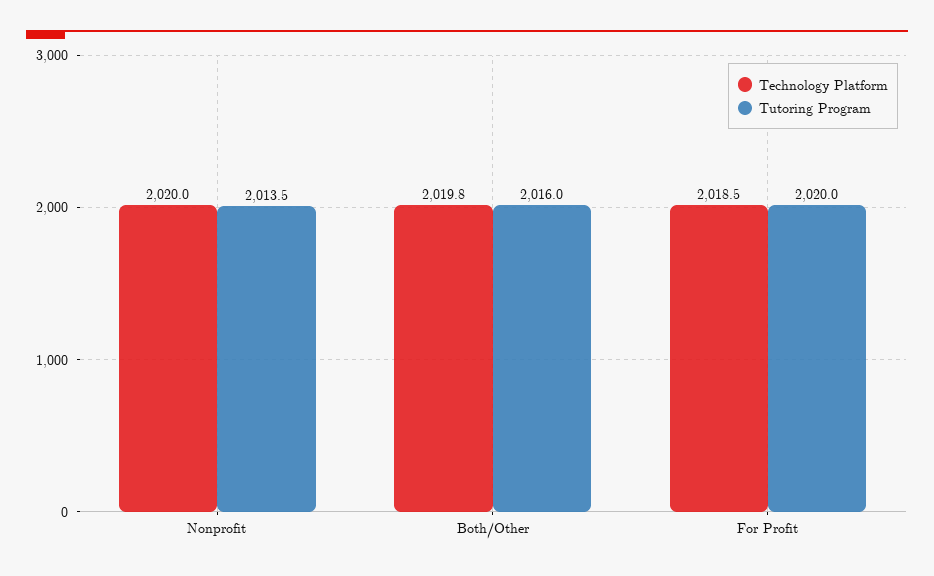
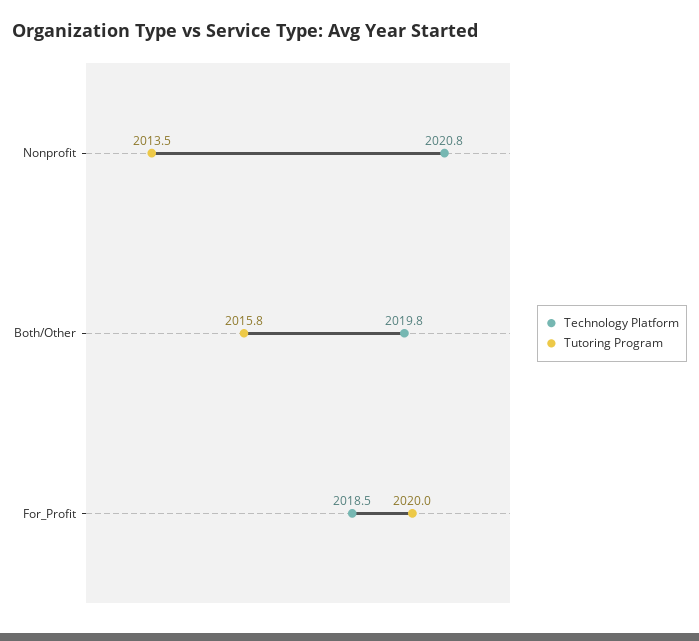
  {
    "Technology Platform": {
-     "Nonprofit": 2020,
+     "Nonprofit": 2020.8,
      "Both/Other": 2019.8,
      "For Profit": 2018.5
    },
    "Tutoring Program": {
      "Nonprofit": 2013.5,
-     "Both/Other": 2016,
+     "Both/Other": 2015.8,
      "For Profit": 2020
    }
  }

